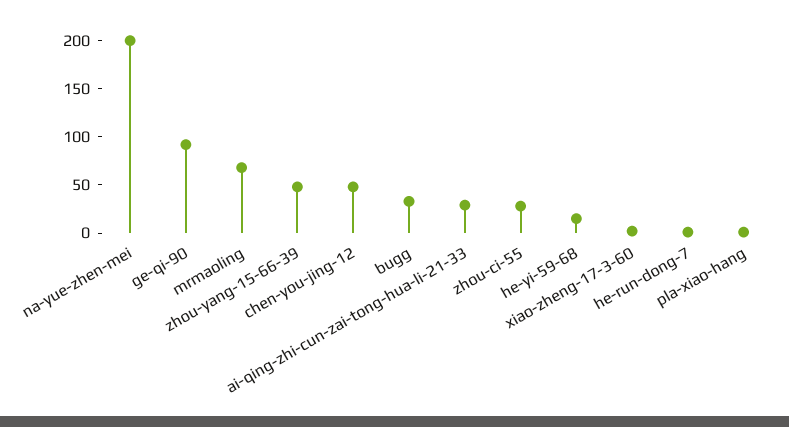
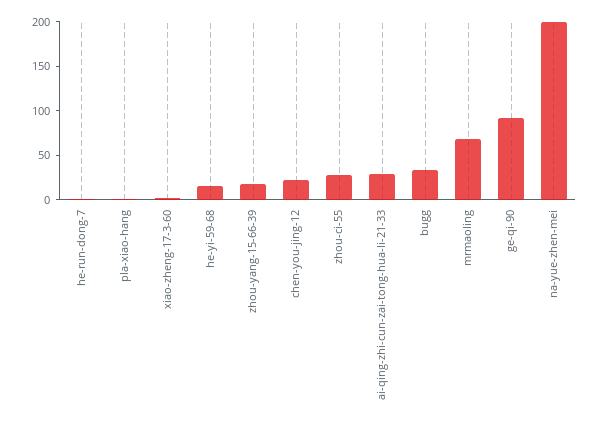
  {
    "na-yue-zhen-mei": 200,
    "ge-qi-90": 90,
    "mrmaoling": 70,
-   "zhou-yang-15-66-39": 50,
+   "zhou-yang-15-66-39": 20,
-   "chen-you-jing-12": 50,
+   "chen-you-jing-12": 20,
    "bugg": 30,
    "ai-qing-zhi-cun-zai-tong-hua-li-21-33": 30,
    "zhou-ci-55": 30,
    "he-yi-59-68": 20,
    "xiao-zheng-17-3-60": 0,
    "he-run-dong-7": 0,
    "pla-xiao-hang": 0
  }

